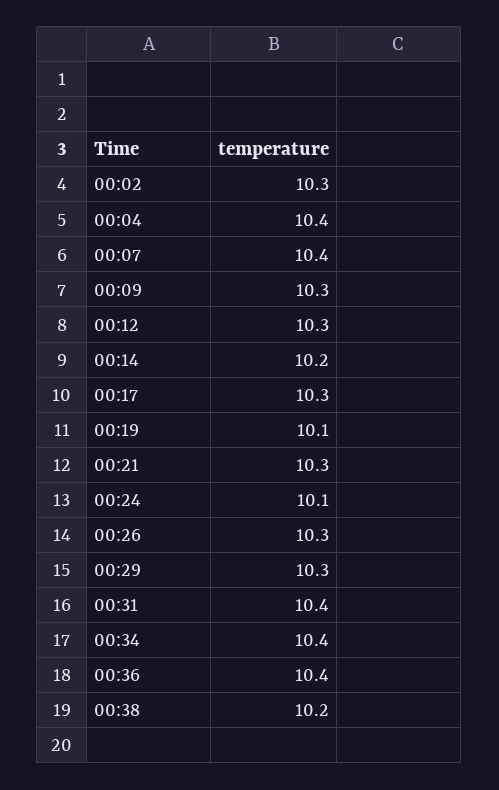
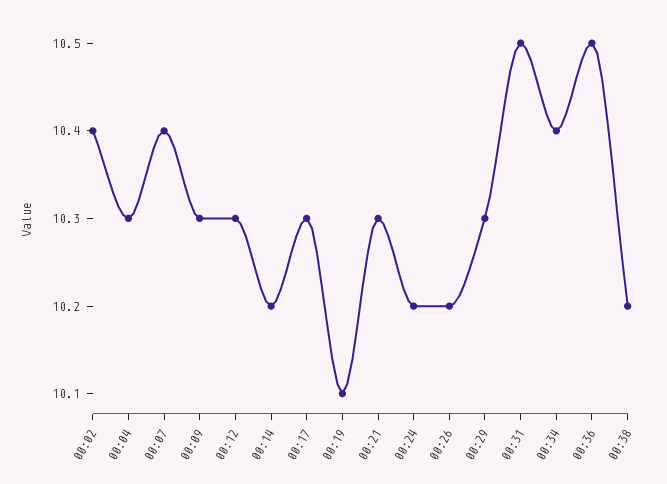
  {
-   "00:02": 10.3,
+   "00:02": 10.4,
-   "00:04": 10.4,
+   "00:04": 10.3,
    "00:07": 10.4,
    "00:09": 10.3,
    "00:12": 10.3,
    "00:14": 10.2,
    "00:17": 10.3,
    "00:19": 10.1,
    "00:21": 10.3,
-   "00:24": 10.1,
+   "00:24": 10.2,
-   "00:26": 10.3,
+   "00:26": 10.2,
    "00:29": 10.3,
-   "00:31": 10.4,
+   "00:31": 10.5,
    "00:34": 10.4,
-   "00:36": 10.4,
+   "00:36": 10.5,
    "00:38": 10.2
  }

